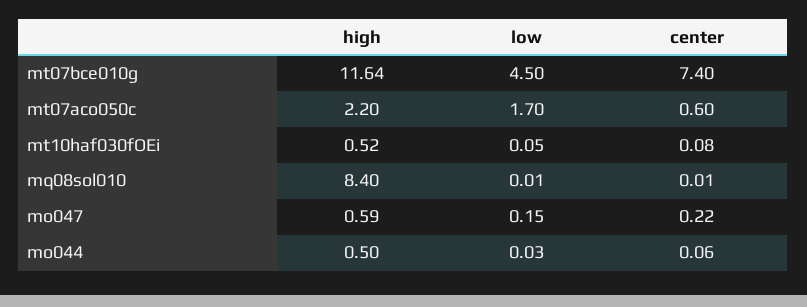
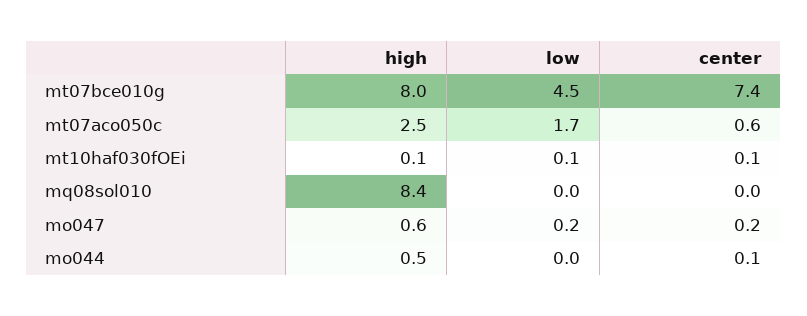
  {
    "high": {
-     "mt07bce010g": 11.64,
+     "mt07bce010g": 8,
-     "mt07aco050c": 2.2,
+     "mt07aco050c": 2.5,
-     "mt10haf030fOEi": 0.52,
+     "mt10haf030fOEi": 0.1,
      "mq08sol010": 8.4,
      "mo047": 0.59,
      "mo044": 0.5
    },
    "low": {
      "mt07bce010g": 4.5,
      "mt07aco050c": 1.7,
      "mt10haf030fOEi": 0.05,
      "mq08sol010": 0.01,
      "mo047": 0.15,
      "mo044": 0.03
    },
    "center": {
      "mt07bce010g": 7.4,
      "mt07aco050c": 0.6,
      "mt10haf030fOEi": 0.08,
      "mq08sol010": 0.01,
      "mo047": 0.22,
      "mo044": 0.06
    }
  }

